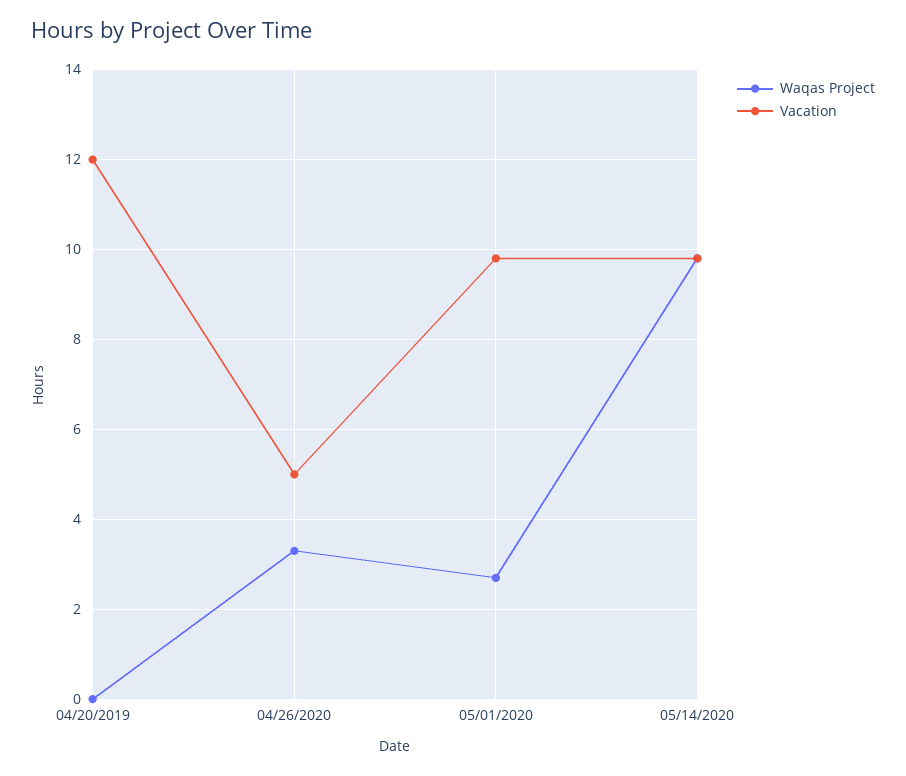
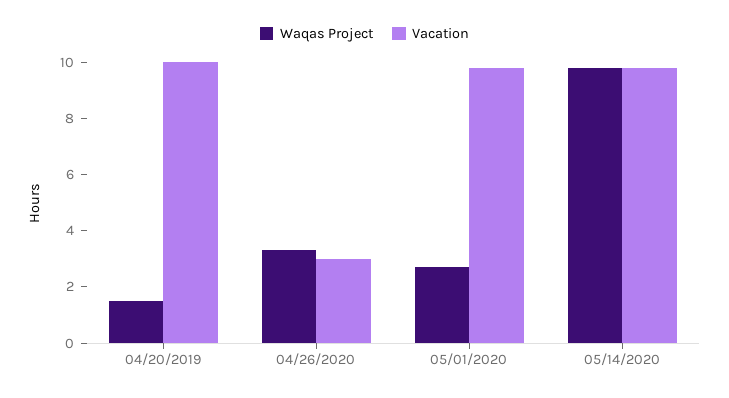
  {
    "Waqas Project": {
-     "04/20/2019": 0,
+     "04/20/2019": 1.5,
      "04/26/2020": 3.5,
      "05/01/2020": 2.5,
      "05/14/2020": 10
    },
    "Vacation": {
-     "04/20/2019": 12,
+     "04/20/2019": 10,
-     "04/26/2020": 5,
+     "04/26/2020": 3,
      "05/01/2020": 10,
      "05/14/2020": 10
    }
  }

